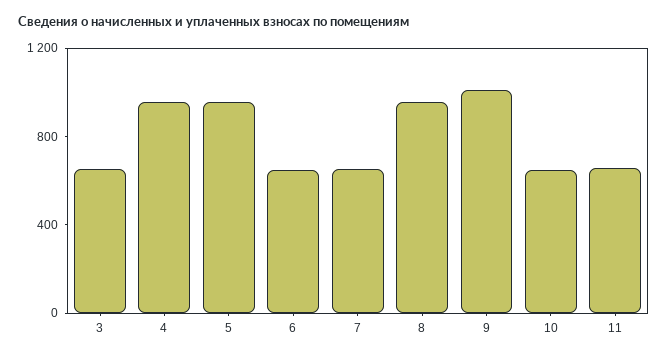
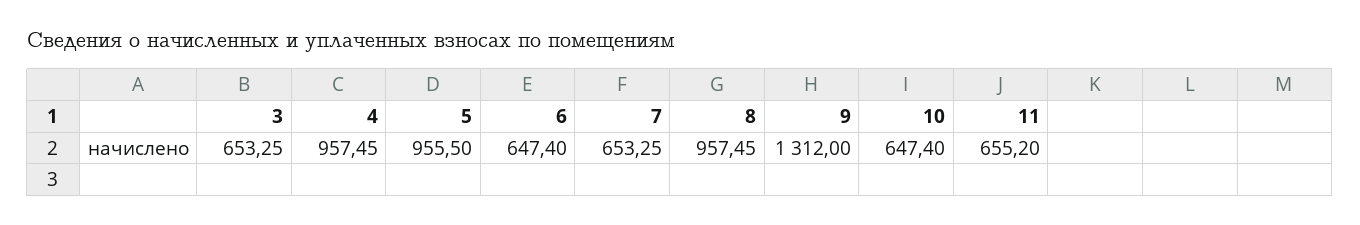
  {
    "3": 653.25,
    "4": 957.45,
    "5": 955.5,
    "6": 647.4,
    "7": 653.25,
    "8": 957.45,
-   "9": 1000,
+   "9": 1312,
    "10": 647.4,
    "11": 655.2
  }

